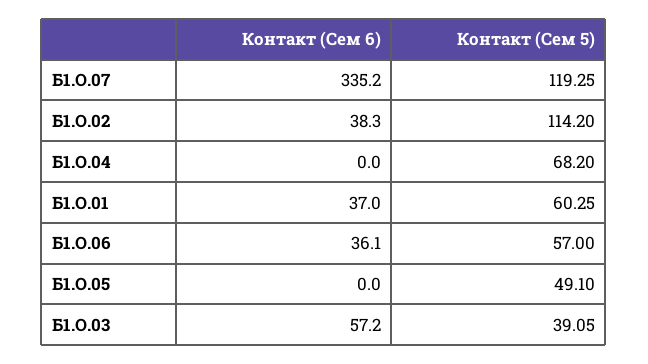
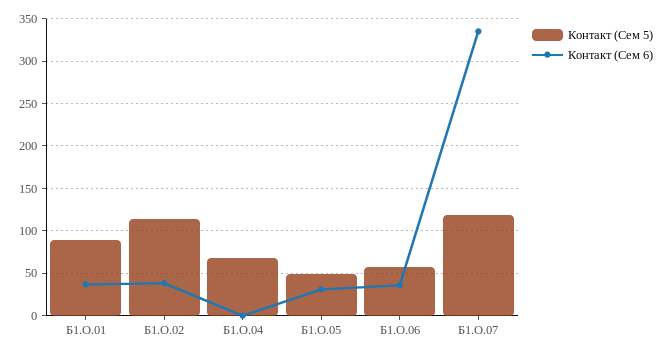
  {
    "Контакт (Сем 6)": {
      "Б1.О.07": 335.2,
      "Б1.О.02": 38.3,
      "Б1.О.04": 0,
      "Б1.О.01": 37,
      "Б1.О.06": 36.1,
-     "Б1.О.05": 0,
+     "Б1.О.05": 30
-     "Б1.О.03": 57.2
    },
    "Контакт (Сем 5)": {
      "Б1.О.07": 119.25,
      "Б1.О.02": 114.2,
      "Б1.О.04": 68.2,
-     "Б1.О.01": 60.25,
+     "Б1.О.01": 90,
      "Б1.О.06": 57,
-     "Б1.О.05": 49.1,
+     "Б1.О.05": 49.1
-     "Б1.О.03": 39.05
    }
  }

